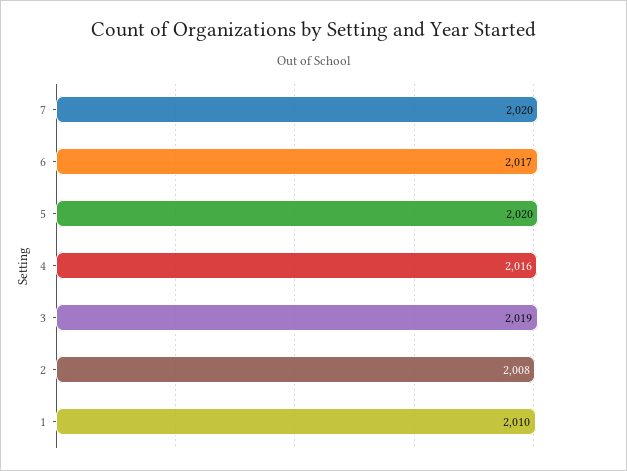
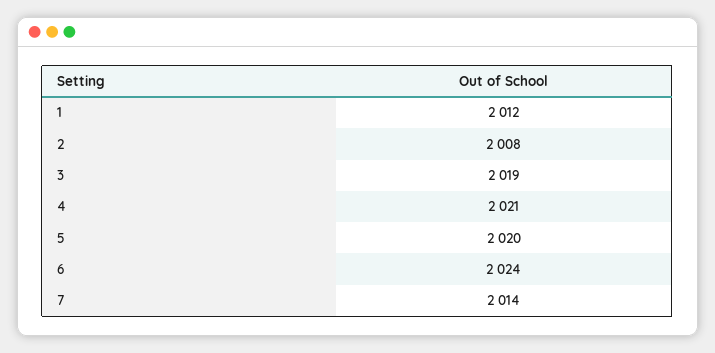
  {
-   "7": 2020,
+   "7": 2014,
-   "6": 2017,
+   "6": 2024,
    "5": 2020,
-   "4": 2016,
+   "4": 2021,
    "3": 2019,
    "2": 2008,
-   "1": 2010
+   "1": 2012
  }

